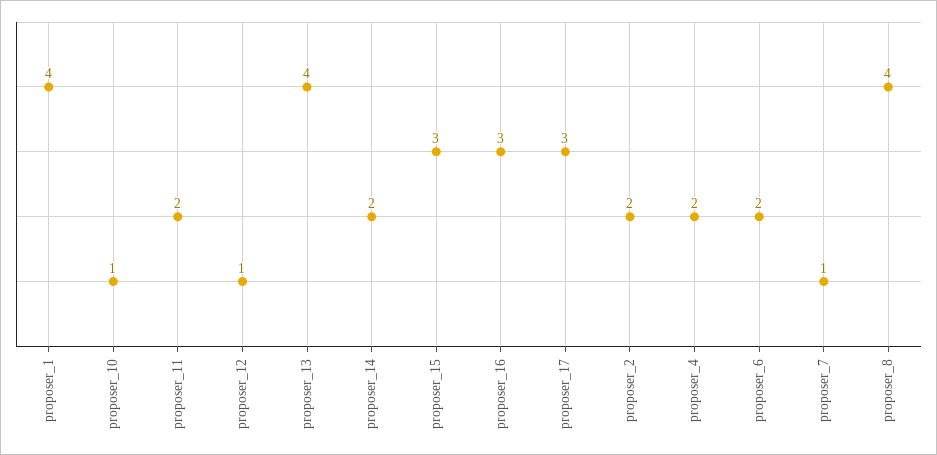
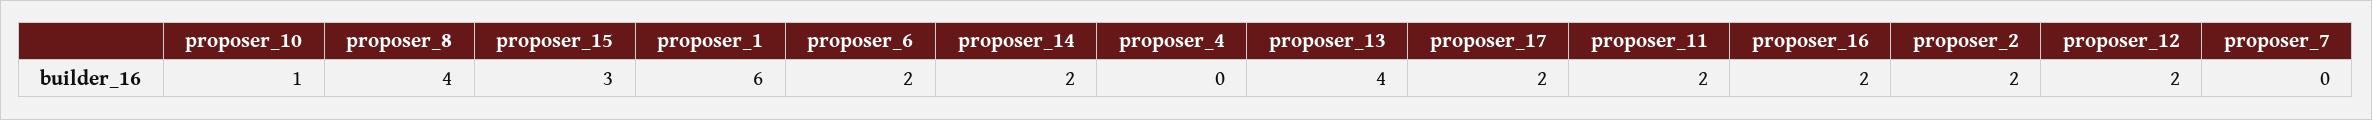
  {
-   "proposer_1": 4,
+   "proposer_1": 6,
    "proposer_10": 1,
    "proposer_11": 2,
-   "proposer_12": 1,
+   "proposer_12": 2,
    "proposer_13": 4,
    "proposer_14": 2,
    "proposer_15": 3,
-   "proposer_16": 3,
+   "proposer_16": 2,
-   "proposer_17": 3,
+   "proposer_17": 2,
    "proposer_2": 2,
-   "proposer_4": 2,
+   "proposer_4": 0,
    "proposer_6": 2,
-   "proposer_7": 1,
+   "proposer_7": 0,
    "proposer_8": 4
  }

